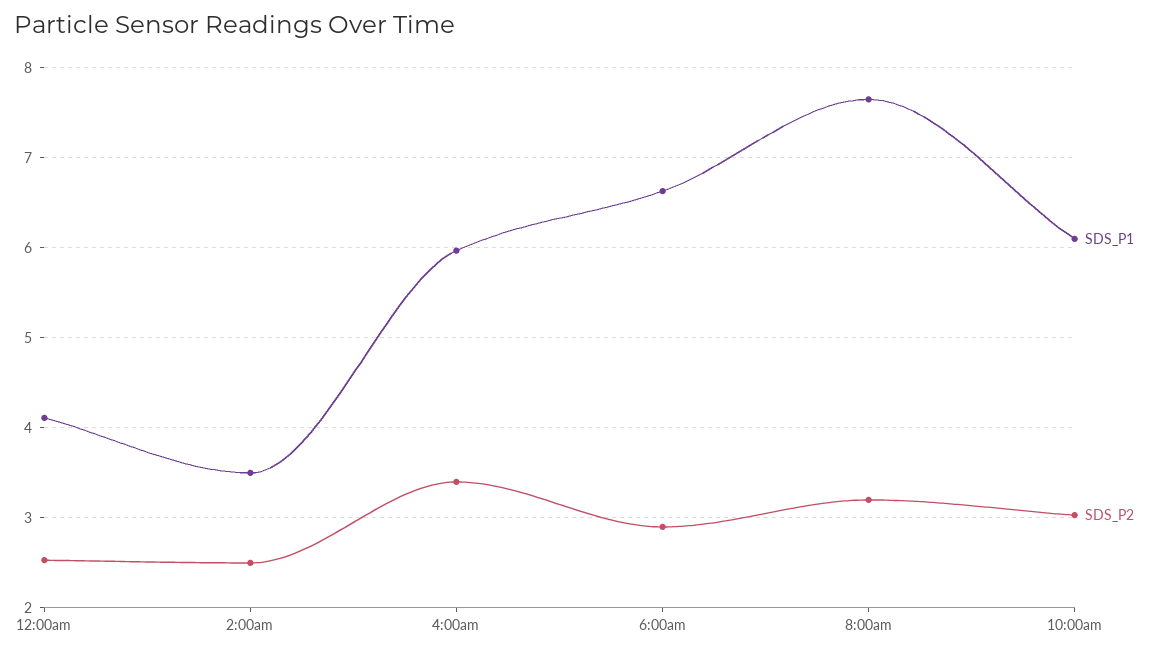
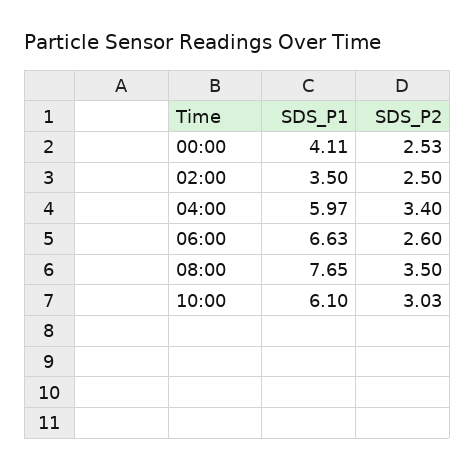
  {
    "SDS_P1": {
      "12:00am": 4.11,
      "2:00am": 3.5,
      "4:00am": 5.97,
      "6:00am": 6.63,
      "8:00am": 7.65,
      "10:00am": 6.1
    },
    "SDS_P2": {
      "12:00am": 2.53,
      "2:00am": 2.5,
      "4:00am": 3.4,
-     "6:00am": 2.9,
+     "6:00am": 2.6,
-     "8:00am": 3.2,
+     "8:00am": 3.5,
      "10:00am": 3.03
    }
  }

